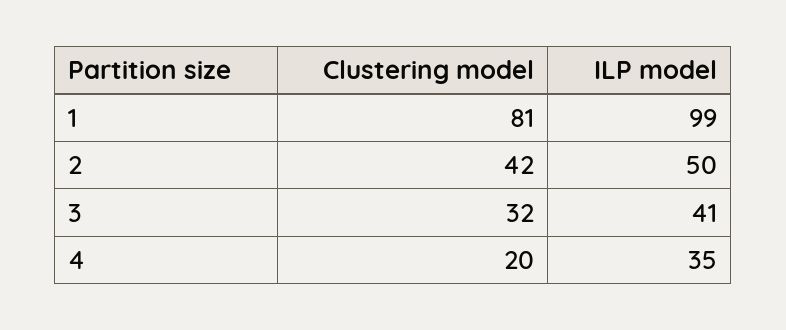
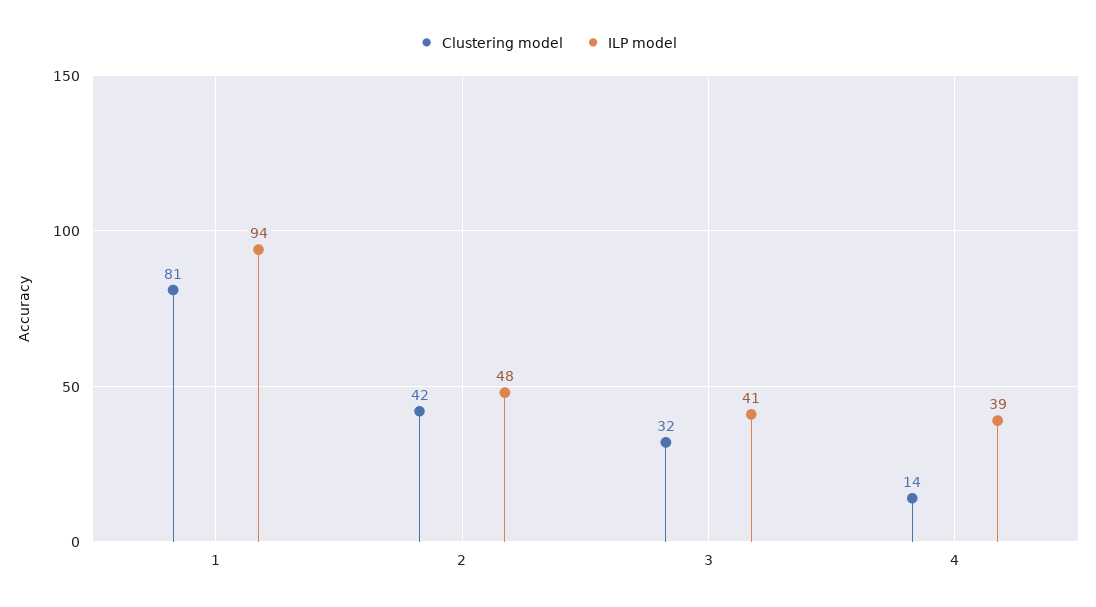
  {
    "Clustering model": {
      "1": 81,
      "2": 42,
      "3": 32,
-     "4": 20
+     "4": 14
    },
    "ILP model": {
-     "1": 99,
+     "1": 94,
-     "2": 50,
+     "2": 48,
      "3": 41,
-     "4": 35
+     "4": 39
    }
  }

